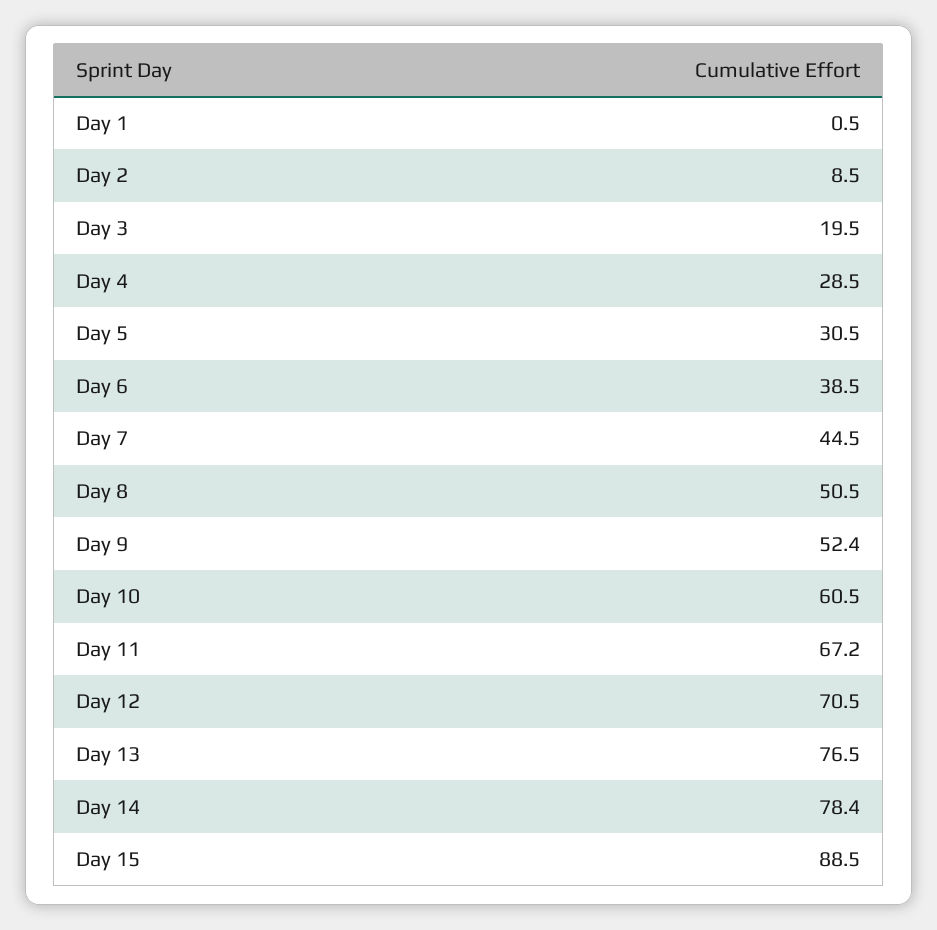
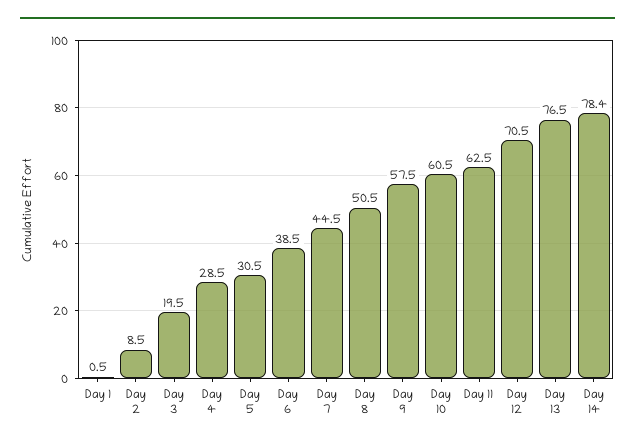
  {
    "Day 1": 0.5,
    "Day 2": 8.5,
    "Day 3": 19.5,
    "Day 4": 28.5,
    "Day 5": 30.5,
    "Day 6": 38.5,
    "Day 7": 44.5,
    "Day 8": 50.5,
-   "Day 9": 52.4,
+   "Day 9": 57.5,
    "Day 10": 60.5,
-   "Day 11": 67.2,
+   "Day 11": 62.5,
    "Day 12": 70.5,
    "Day 13": 76.5,
-   "Day 14": 78.4,
+   "Day 14": 78.4
-   "Day 15": 88.5
  }

